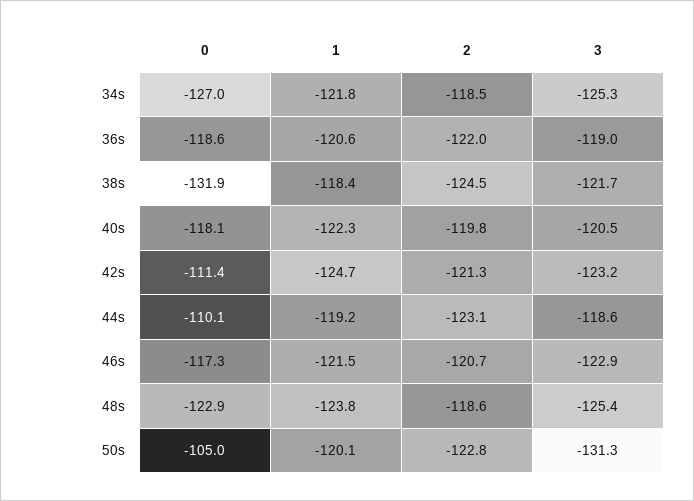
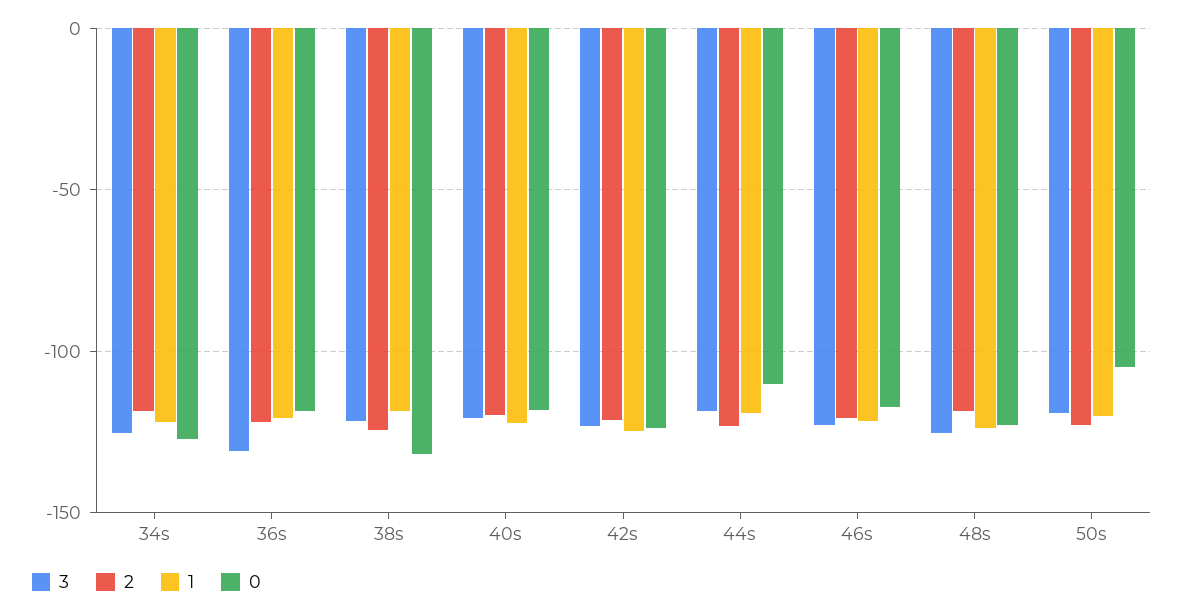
  {
    "0": {
      "34s": -127,
      "36s": -118.6,
      "38s": -131.9,
      "40s": -118.1,
-     "42s": -111.4,
+     "42s": -125,
      "44s": -110.1,
      "46s": -117.3,
      "48s": -122.9,
      "50s": -105
    },
    "1": {
      "34s": -121.8,
      "36s": -120.6,
      "38s": -118.4,
      "40s": -122.3,
      "42s": -124.7,
      "44s": -119.2,
      "46s": -121.5,
      "48s": -123.8,
      "50s": -120.1
    },
    "2": {
      "34s": -118.5,
      "36s": -122,
      "38s": -124.5,
      "40s": -119.8,
      "42s": -121.3,
      "44s": -123.1,
      "46s": -120.7,
      "48s": -118.6,
      "50s": -122.8
    },
    "3": {
      "34s": -125.3,
-     "36s": -119,
+     "36s": -130,
      "38s": -121.7,
      "40s": -120.5,
      "42s": -123.2,
      "44s": -118.6,
      "46s": -122.9,
      "48s": -125.4,
-     "50s": -131.3
+     "50s": -120
    }
  }

